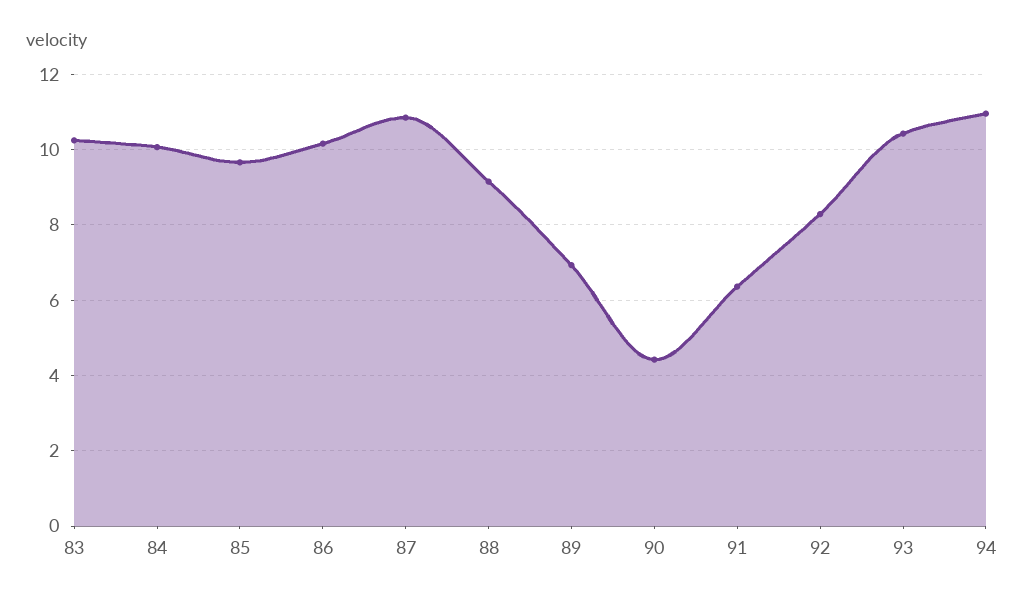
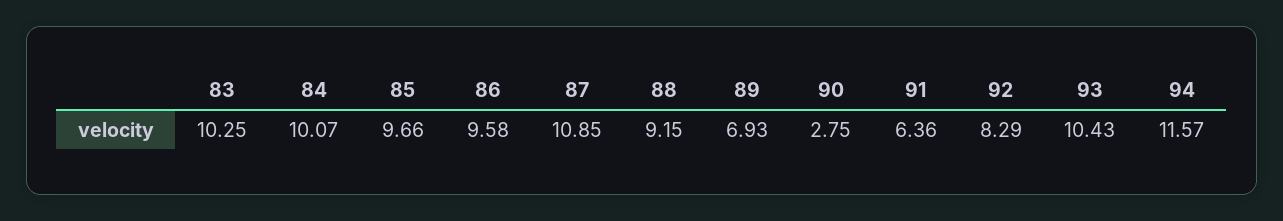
  {
    "83": 10.25,
    "84": 10.07,
    "85": 9.66,
-   "86": 10.2,
+   "86": 9.58,
    "87": 10.85,
    "88": 9.15,
    "89": 6.93,
-   "90": 4.4,
+   "90": 2.75,
    "91": 6.36,
    "92": 8.29,
    "93": 10.43,
-   "94": 11
+   "94": 11.57
  }

